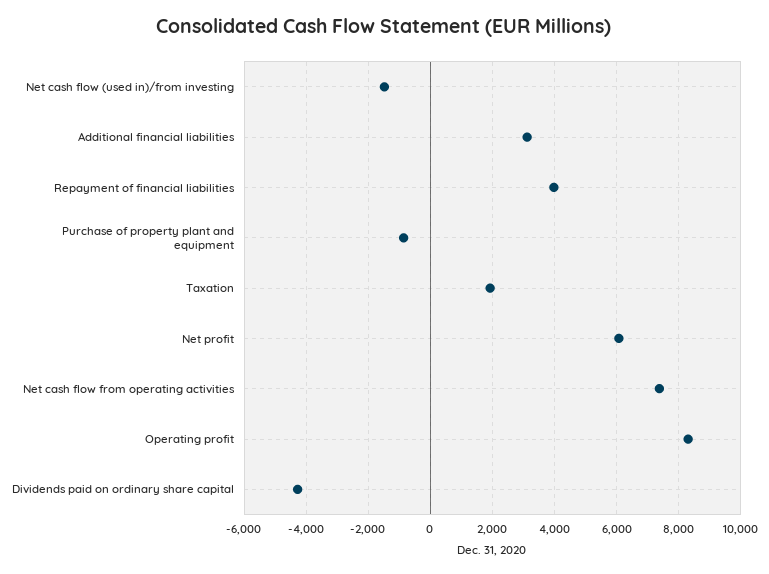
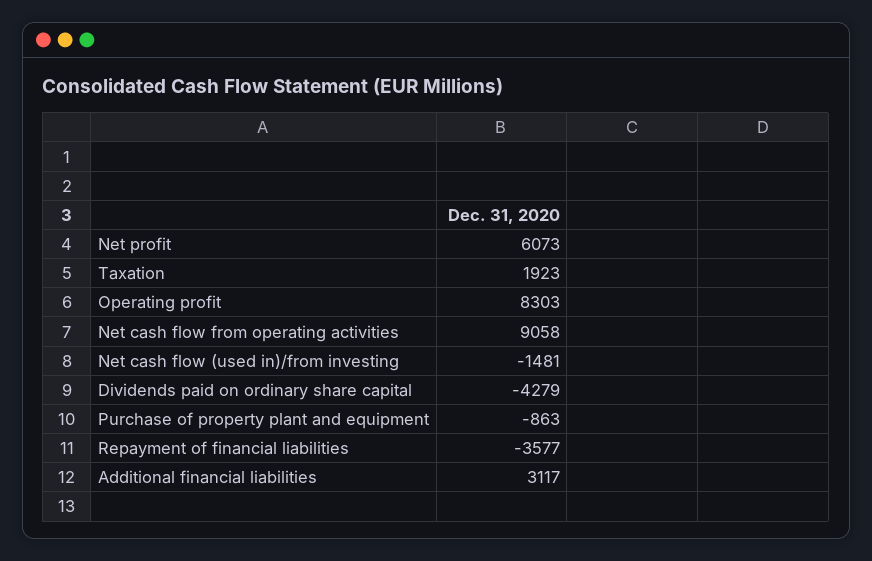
  {
    "Net cash flow (used in)/from investing": -1481,
    "Additional financial liabilities": 3117,
-   "Repayment of financial liabilities": 4000,
+   "Repayment of financial liabilities": -3577,
    "Purchase of property plant and equipment": -863,
    "Taxation": 1923,
    "Net profit": 6073,
-   "Net cash flow from operating activities": 7400,
+   "Net cash flow from operating activities": 9058,
    "Operating profit": 8303,
    "Dividends paid on ordinary share capital": -4279
  }

